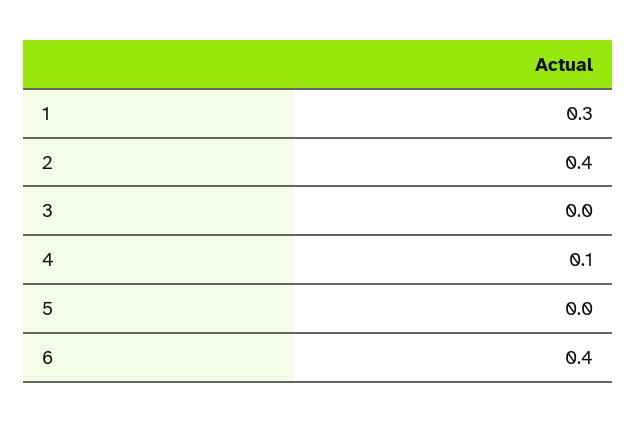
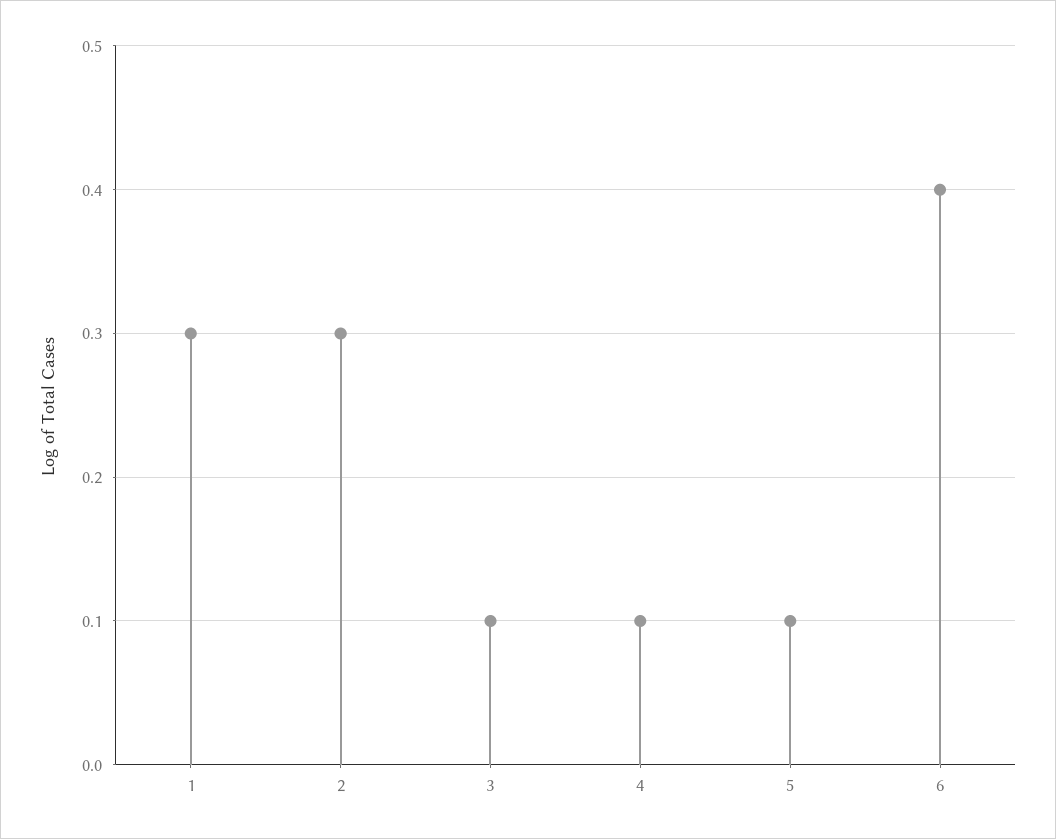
  {
    "1": 0.3,
-   "2": 0.4,
+   "2": 0.3,
-   "3": 0,
+   "3": 0.1,
    "4": 0.1,
-   "5": 0,
+   "5": 0.1,
    "6": 0.4
  }

